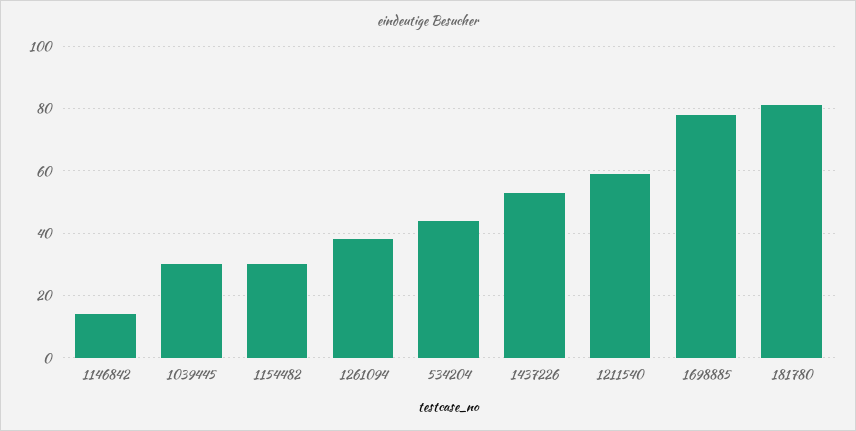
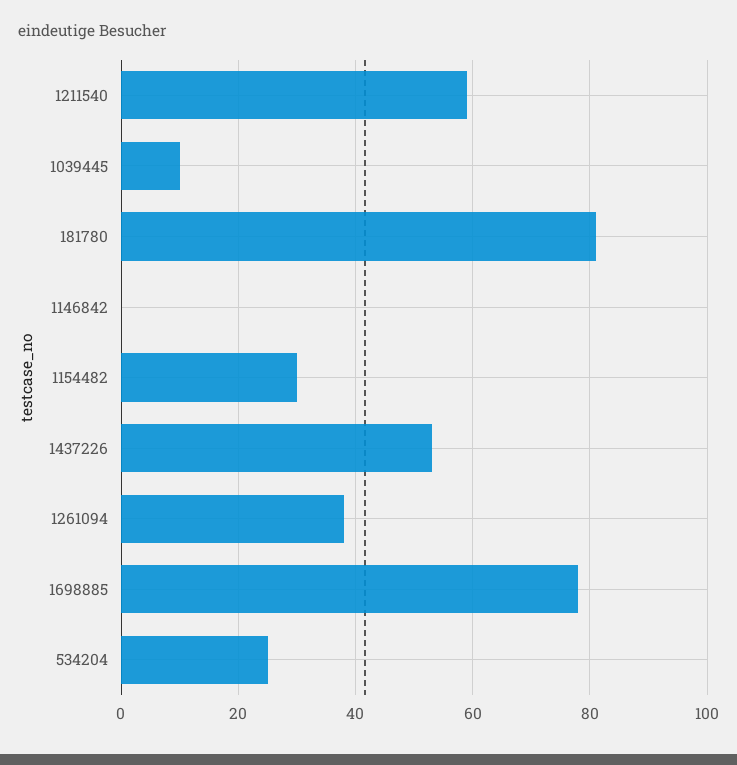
  {
-   "1146842": 15,
+   "1146842": 0,
-   "1039445": 30,
+   "1039445": 10,
    "1154482": 30,
    "1261094": 40,
-   "534204": 45,
+   "534204": 25,
    "1437226": 55,
    "1211540": 60,
    "1698885": 80,
    "181780": 80
  }

